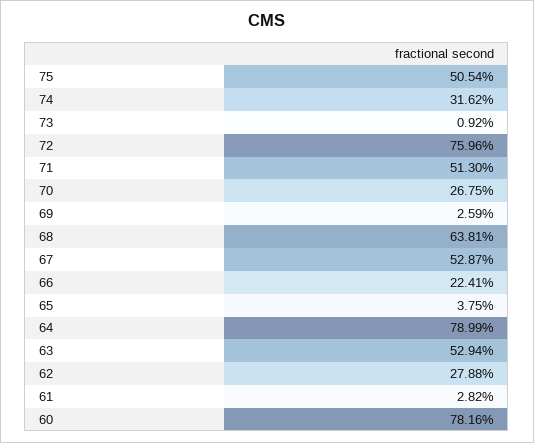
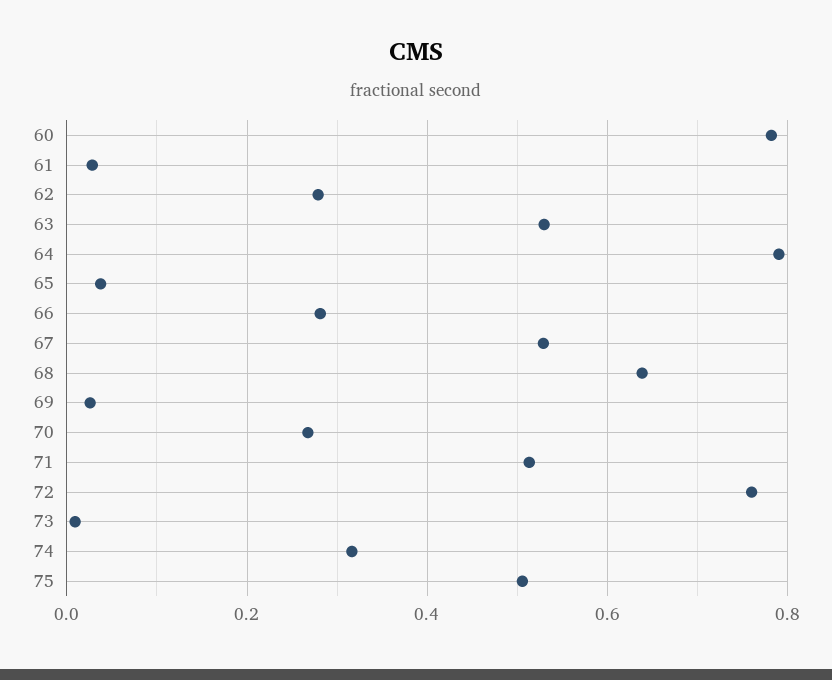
  {
    "75": 0.5054,
    "74": 0.3162,
    "73": 0.0092,
    "72": 0.7596,
    "71": 0.513,
    "70": 0.2675,
    "69": 0.0259,
    "68": 0.6381,
    "67": 0.5287,
-   "66": 0.2241,
+   "66": 0.28,
    "65": 0.0375,
    "64": 0.7899,
    "63": 0.5294,
    "62": 0.2788,
    "61": 0.0282,
    "60": 0.7816
  }

